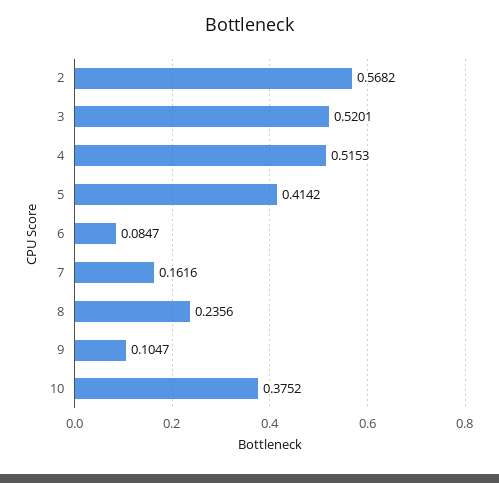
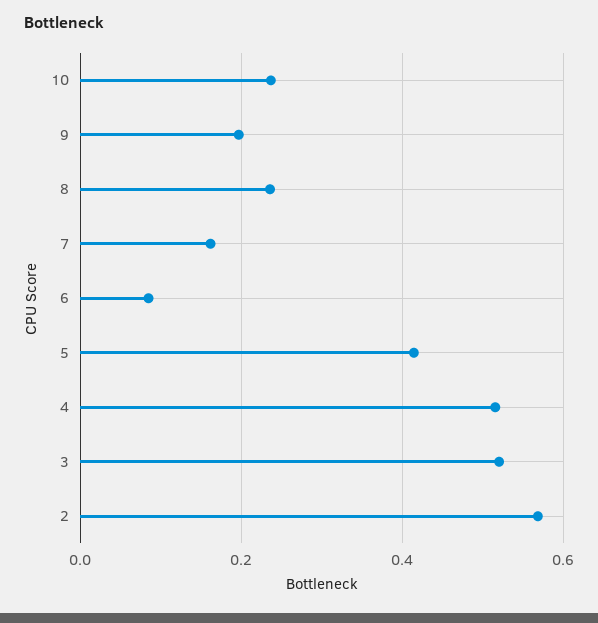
  {
    "2": 0.5682,
    "3": 0.5201,
    "4": 0.5153,
    "5": 0.4142,
    "6": 0.0847,
    "7": 0.1616,
    "8": 0.2356,
-   "9": 0.1047,
+   "9": 0.2,
-   "10": 0.3752
+   "10": 0.24
  }

